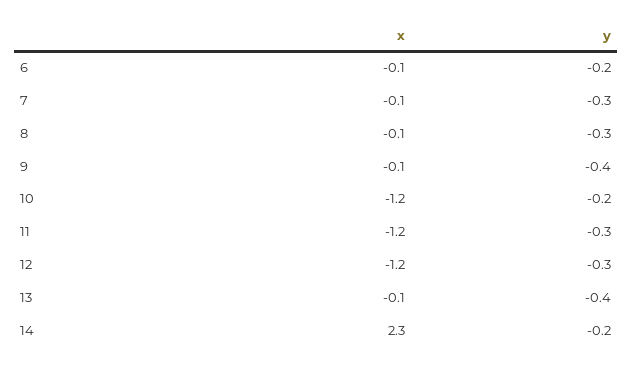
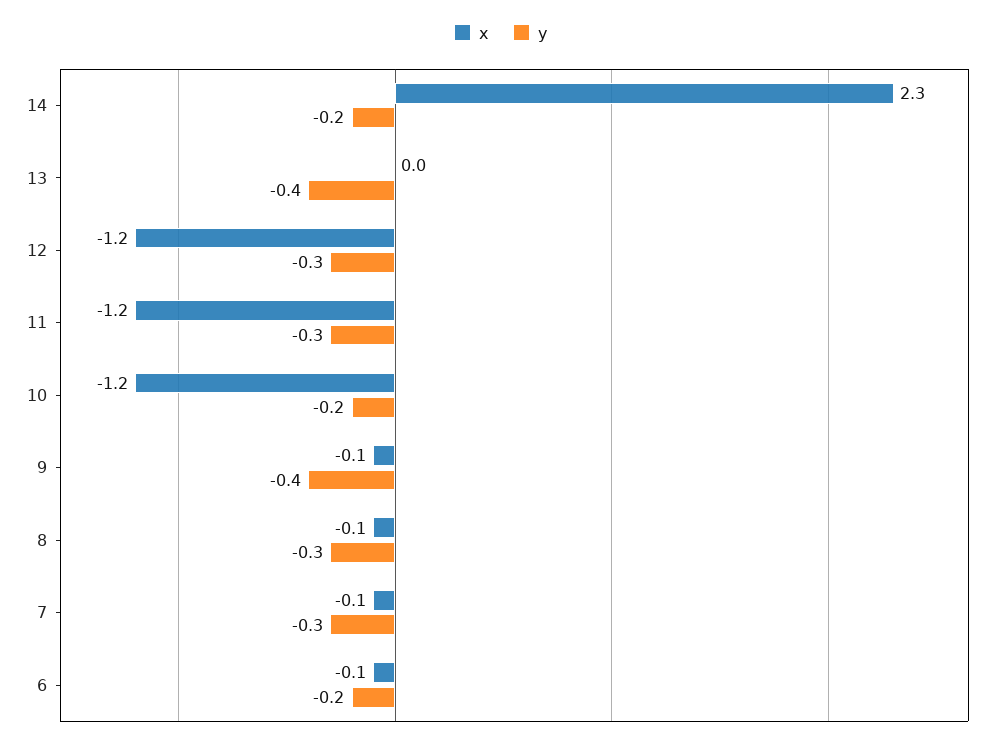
  {
    "x": {
      "6": -0.1,
      "7": -0.1,
      "8": -0.1,
      "9": -0.1,
      "10": -1.2,
      "11": -1.2,
      "12": -1.2,
-     "13": -0.1,
+     "13": 0,
      "14": 2.3
    },
    "y": {
      "6": -0.2,
      "7": -0.3,
      "8": -0.3,
      "9": -0.4,
      "10": -0.2,
      "11": -0.3,
      "12": -0.3,
      "13": -0.4,
      "14": -0.2
    }
  }

